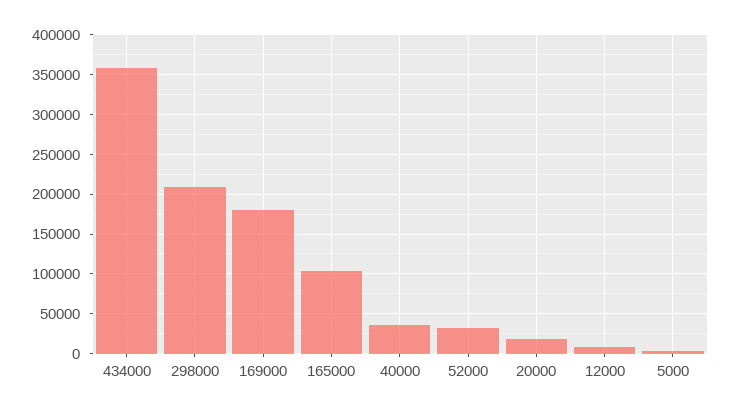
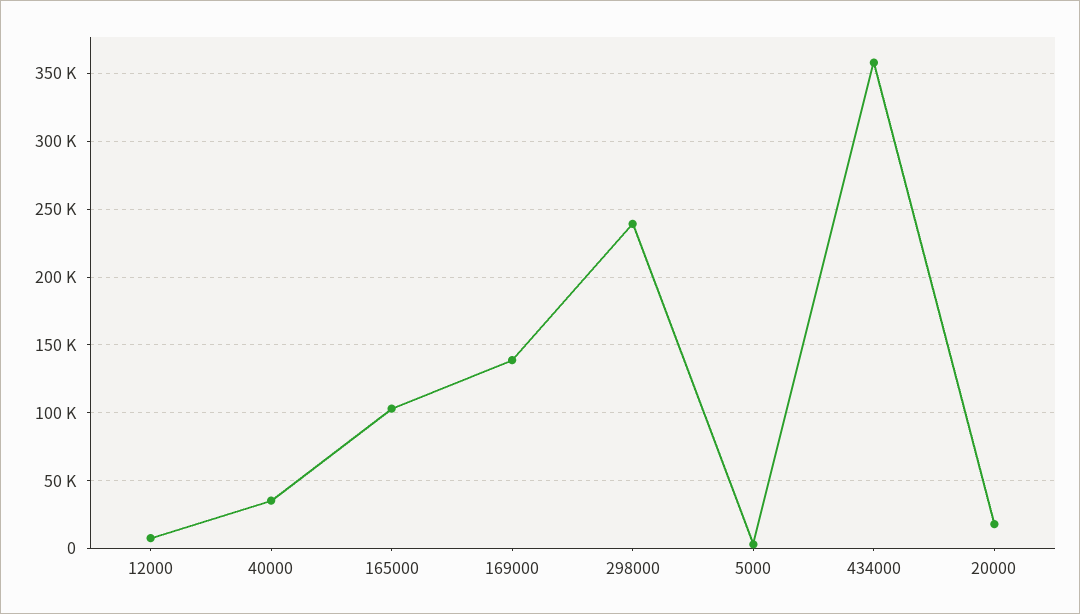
  {
    "434000": 360000,
-   "298000": 210000,
+   "298000": 240000,
-   "169000": 180000,
+   "169000": 140000,
    "165000": 105000,
    "40000": 35000,
-   "52000": 30000,
    "20000": 20000,
    "12000": 10000,
    "5000": 5000
  }

